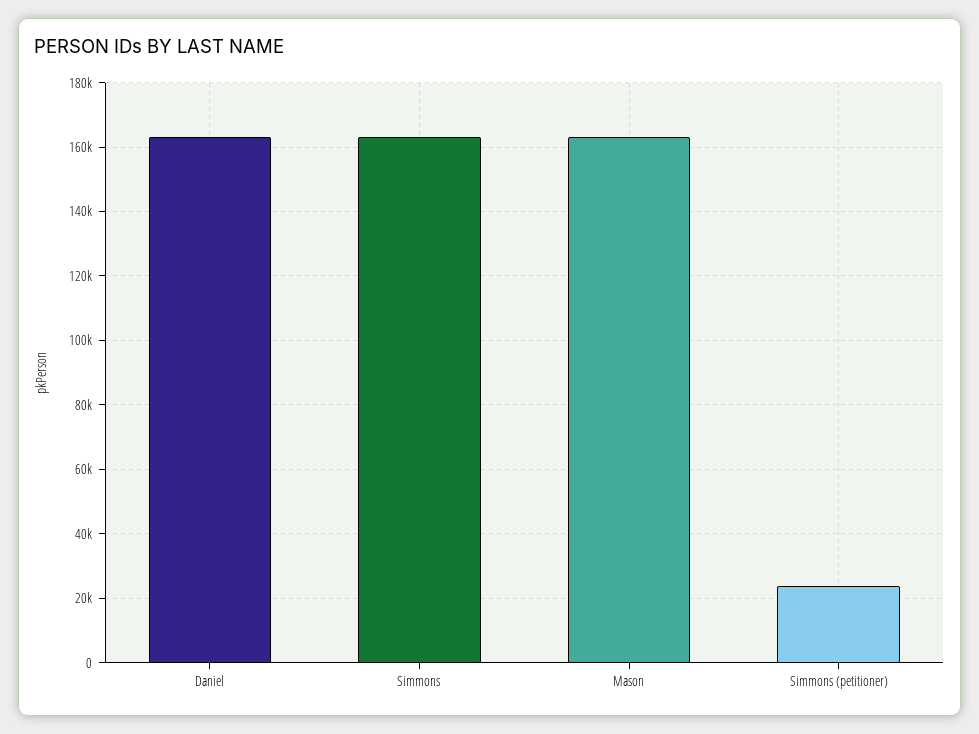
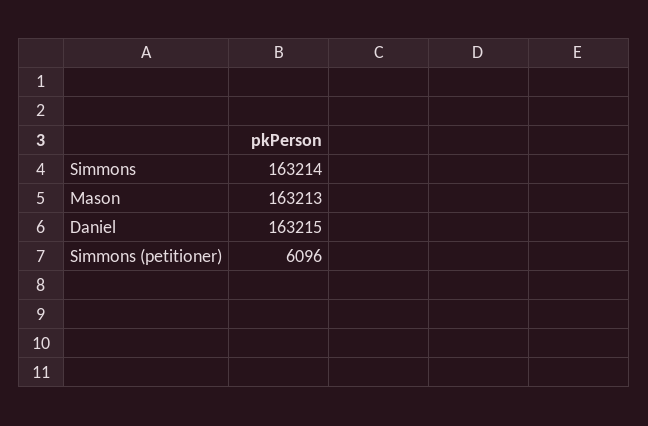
  {
    "Daniel": 163215,
    "Simmons": 163214,
    "Mason": 163213,
-   "Simmons (petitioner)": 24000
+   "Simmons (petitioner)": 6096
  }

